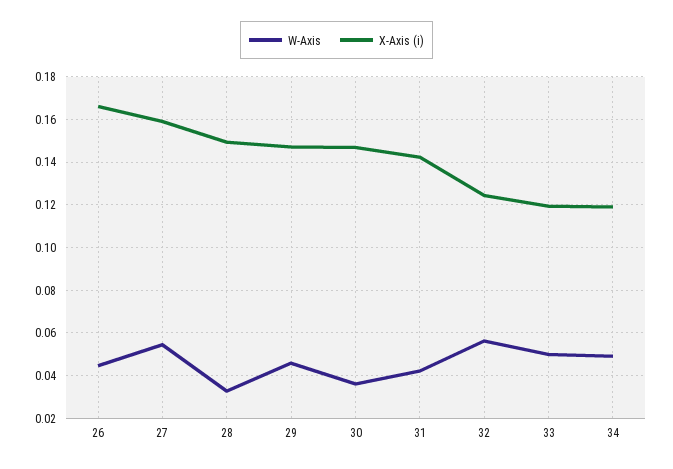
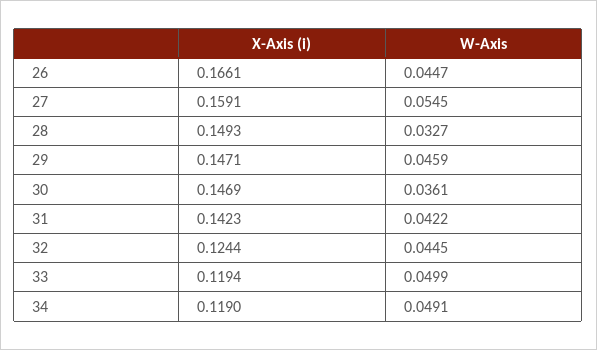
  {
    "W-Axis": {
      "26": 0.0447,
      "27": 0.0545,
      "28": 0.0327,
      "29": 0.0459,
      "30": 0.0361,
      "31": 0.0422,
-     "32": 0.055,
+     "32": 0.0445,
      "33": 0.0499,
      "34": 0.0491
    },
    "X-Axis (i)": {
      "26": 0.1661,
      "27": 0.1591,
      "28": 0.1493,
      "29": 0.1471,
      "30": 0.1469,
      "31": 0.1423,
      "32": 0.1244,
      "33": 0.1194,
      "34": 0.119
    }
  }

